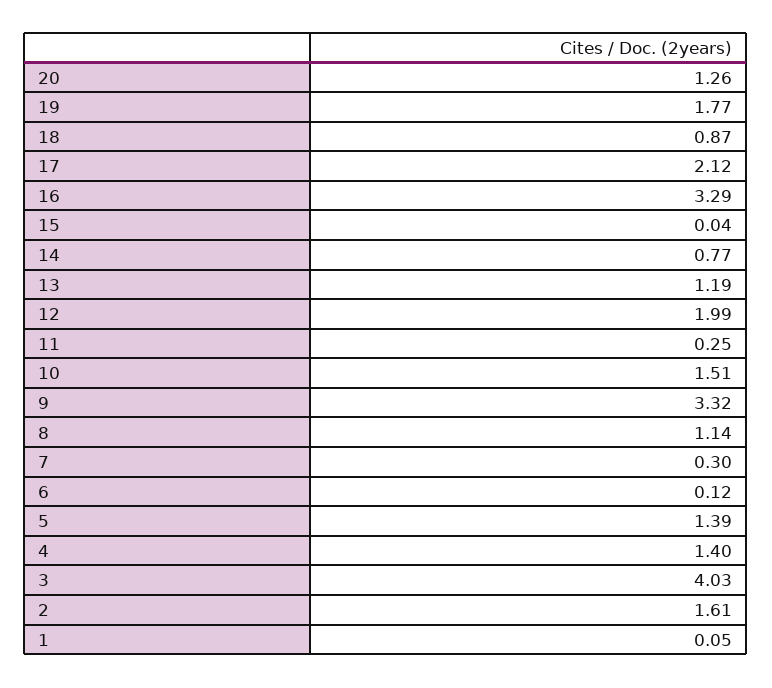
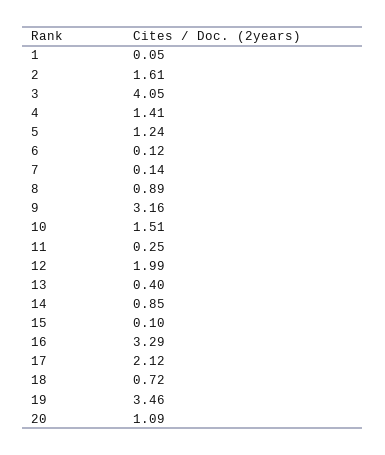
  {
-   "20": 1.26,
+   "20": 1.09,
-   "19": 1.77,
+   "19": 3.46,
-   "18": 0.87,
+   "18": 0.72,
    "17": 2.12,
    "16": 3.29,
-   "15": 0.04,
+   "15": 0.1,
-   "14": 0.77,
+   "14": 0.85,
-   "13": 1.19,
+   "13": 0.4,
    "12": 1.99,
    "11": 0.25,
    "10": 1.51,
-   "9": 3.32,
+   "9": 3.16,
-   "8": 1.14,
+   "8": 0.89,
-   "7": 0.3,
+   "7": 0.14,
    "6": 0.12,
-   "5": 1.39,
+   "5": 1.24,
-   "4": 1.4,
+   "4": 1.41,
-   "3": 4.03,
+   "3": 4.05,
    "2": 1.61,
    "1": 0.05
  }

